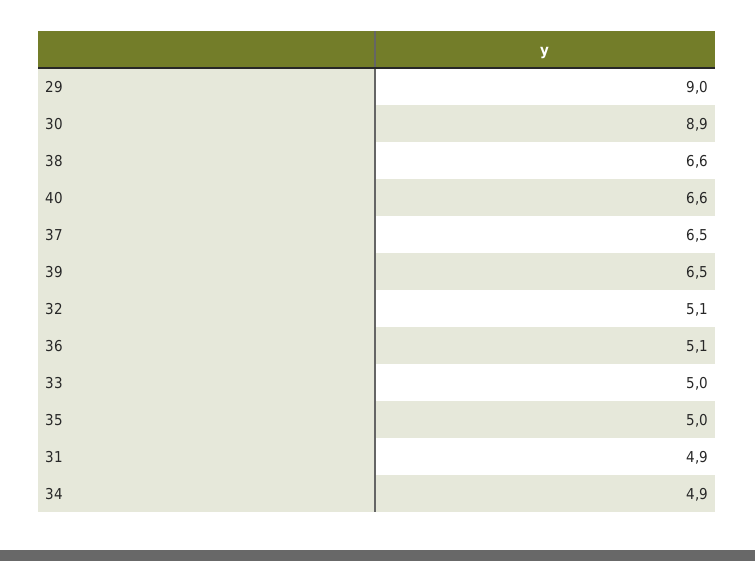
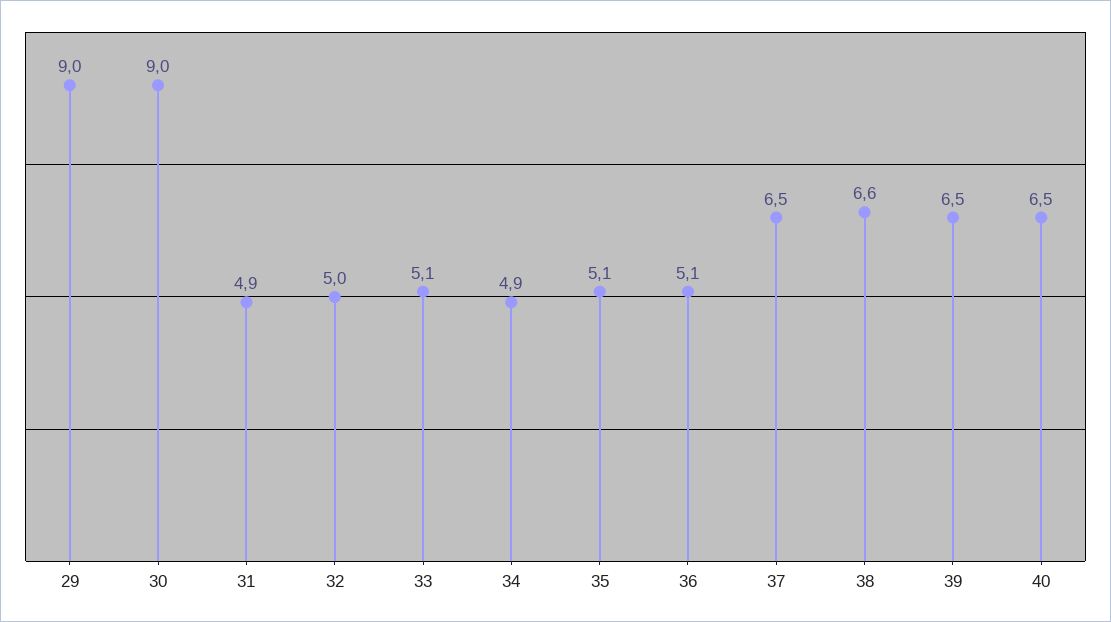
  {
    "29": 9,
-   "30": 8.9,
+   "30": 9,
    "38": 6.6,
-   "40": 6.6,
+   "40": 6.5,
    "37": 6.5,
    "39": 6.5,
-   "32": 5.1,
+   "32": 5,
    "36": 5.1,
-   "33": 5,
+   "33": 5.1,
-   "35": 5,
+   "35": 5.1,
    "31": 4.9,
    "34": 4.9
  }

